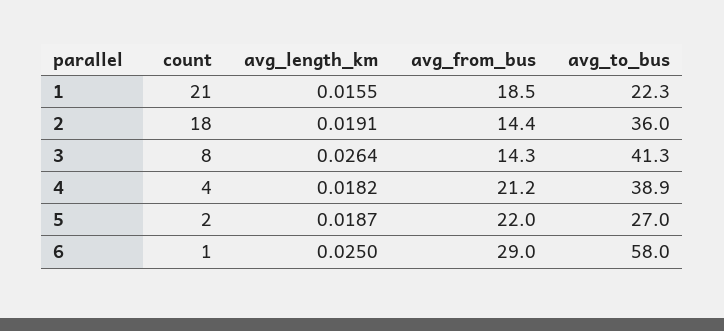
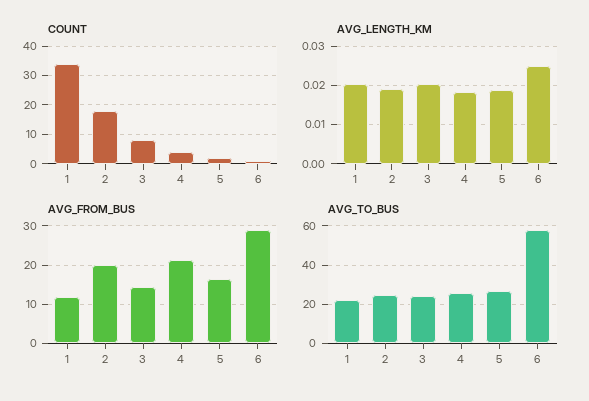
  {
    "count": {
-     "1": 21,
+     "1": 35,
      "2": 18,
      "3": 8,
      "4": 4,
      "5": 2,
      "6": 1
    },
    "avg_length_km": {
-     "1": 0.0155,
+     "1": 0.02,
      "2": 0.0191,
-     "3": 0.0264,
+     "3": 0.02,
      "4": 0.0182,
      "5": 0.0187,
      "6": 0.025
    },
    "avg_from_bus": {
-     "1": 18.5,
+     "1": 12,
-     "2": 14.4,
+     "2": 20,
      "3": 14.3,
      "4": 21.2,
-     "5": 22,
+     "5": 16,
      "6": 29
    },
    "avg_to_bus": {
      "1": 22.3,
-     "2": 36,
+     "2": 25,
-     "3": 41.3,
+     "3": 25,
-     "4": 38.9,
+     "4": 25,
      "5": 27,
      "6": 58
    }
  }

